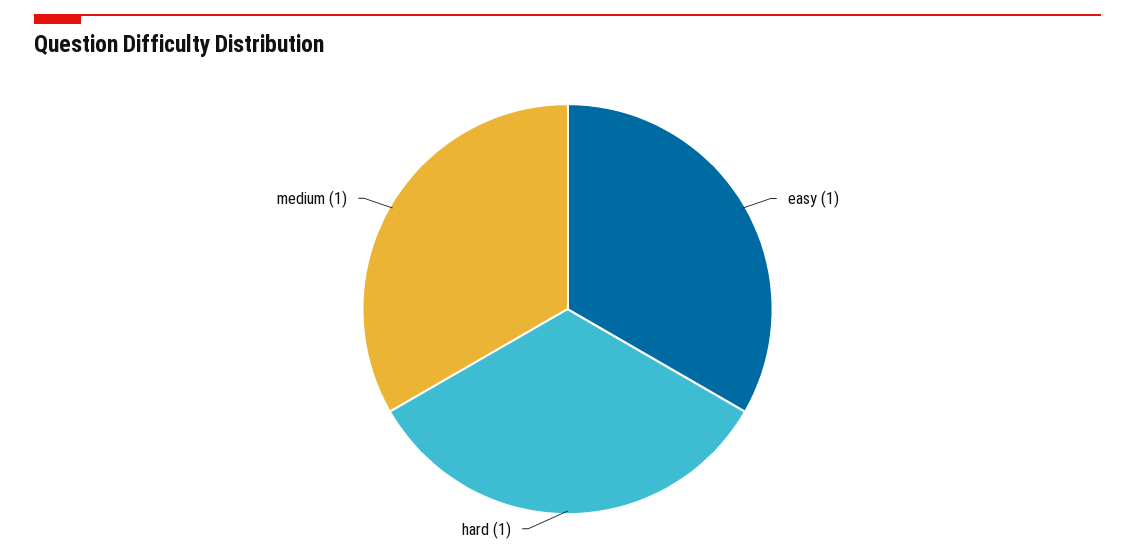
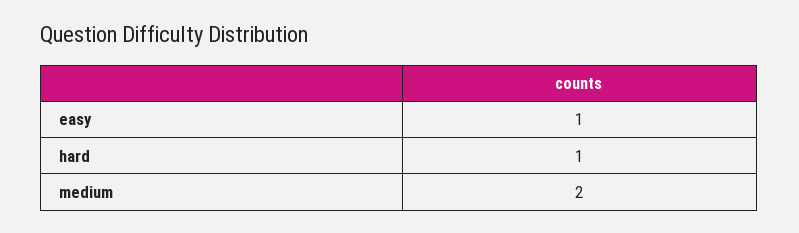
  {
    "easy": 1,
    "hard": 1,
-   "medium": 1
+   "medium": 2
  }

